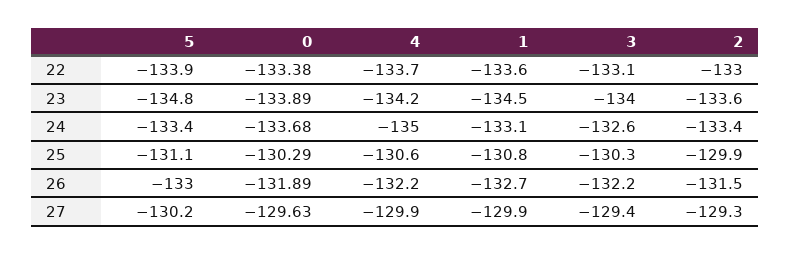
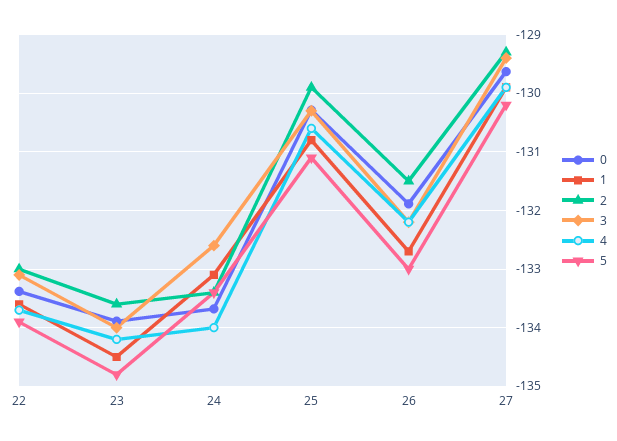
  {
    "5": {
      "22": -133.9,
      "23": -134.8,
      "24": -133.4,
      "25": -131.1,
      "26": -133,
      "27": -130.2
    },
    "0": {
      "22": -133.38,
      "23": -133.89,
      "24": -133.68,
      "25": -130.29,
      "26": -131.89,
      "27": -129.63
    },
    "4": {
      "22": -133.7,
      "23": -134.2,
-     "24": -135,
+     "24": -134,
      "25": -130.6,
      "26": -132.2,
      "27": -129.9
    },
    "1": {
      "22": -133.6,
      "23": -134.5,
      "24": -133.1,
      "25": -130.8,
      "26": -132.7,
      "27": -129.9
    },
    "3": {
      "22": -133.1,
      "23": -134,
      "24": -132.6,
      "25": -130.3,
      "26": -132.2,
      "27": -129.4
    },
    "2": {
      "22": -133,
      "23": -133.6,
      "24": -133.4,
      "25": -129.9,
      "26": -131.5,
      "27": -129.3
    }
  }

